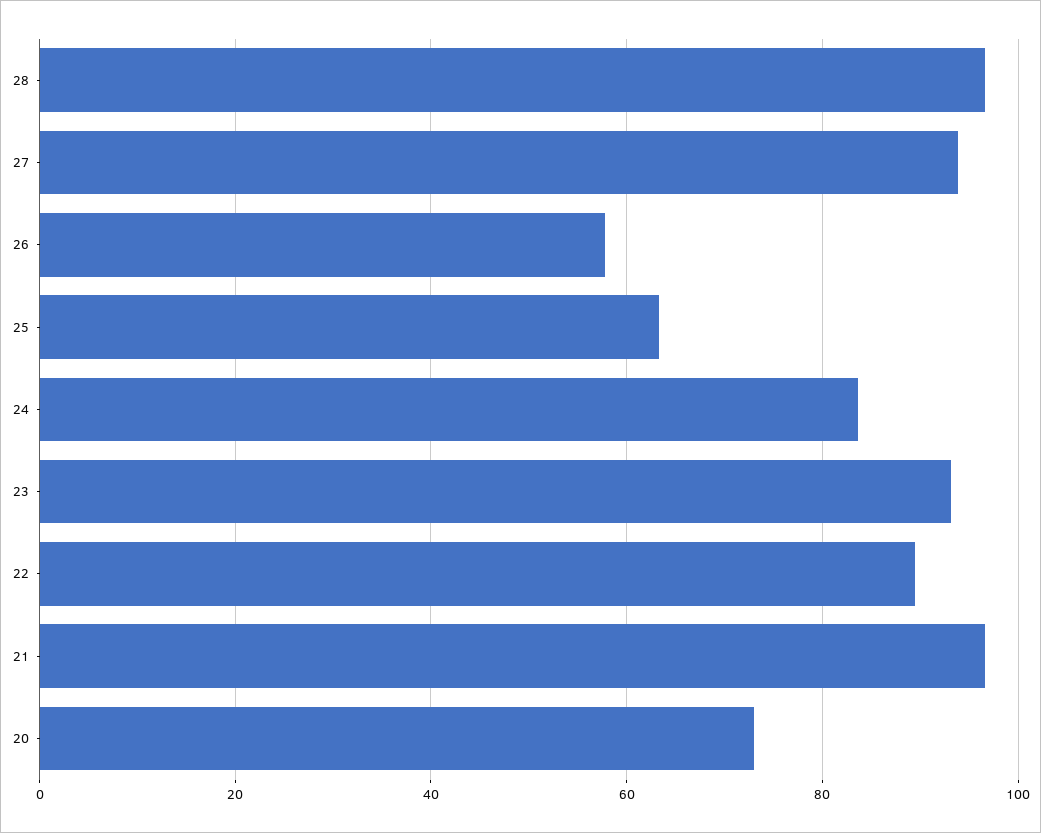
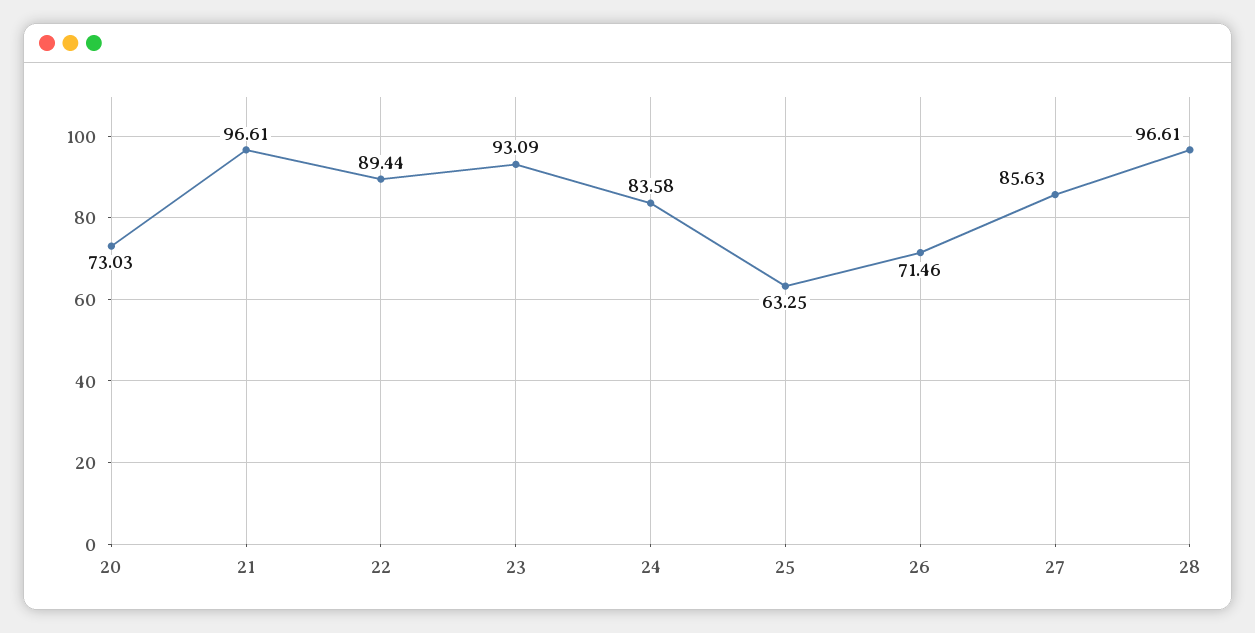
  {
    "28": 96.61,
-   "27": 94,
+   "27": 85.63,
-   "26": 58,
+   "26": 71.46,
    "25": 63.25,
    "24": 83.58,
    "23": 93.09,
    "22": 89.44,
    "21": 96.61,
    "20": 73.03
  }

